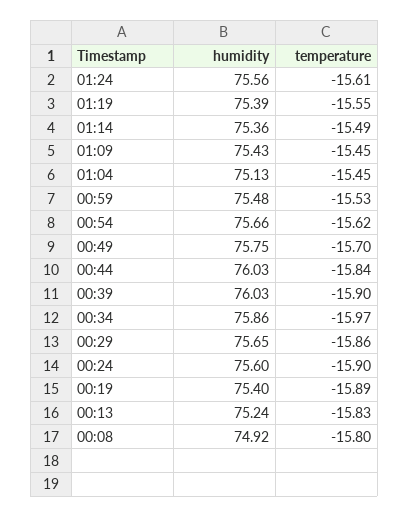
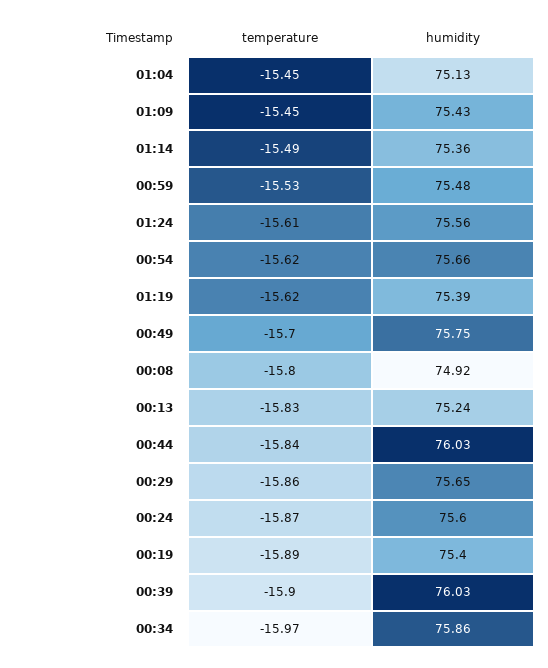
  {
    "humidity": {
      "01:24": 75.56,
      "01:19": 75.39,
      "01:14": 75.36,
      "01:09": 75.43,
      "01:04": 75.13,
      "00:59": 75.48,
      "00:54": 75.66,
      "00:49": 75.75,
      "00:44": 76.03,
      "00:39": 76.03,
      "00:34": 75.86,
      "00:29": 75.65,
      "00:24": 75.6,
      "00:19": 75.4,
      "00:13": 75.24,
      "00:08": 74.92
    },
    "temperature": {
      "01:24": -15.61,
-     "01:19": -15.55,
+     "01:19": -15.62,
      "01:14": -15.49,
      "01:09": -15.45,
      "01:04": -15.45,
      "00:59": -15.53,
      "00:54": -15.62,
      "00:49": -15.7,
      "00:44": -15.84,
      "00:39": -15.9,
      "00:34": -15.97,
      "00:29": -15.86,
-     "00:24": -15.9,
+     "00:24": -15.87,
      "00:19": -15.89,
      "00:13": -15.83,
      "00:08": -15.8
    }
  }

